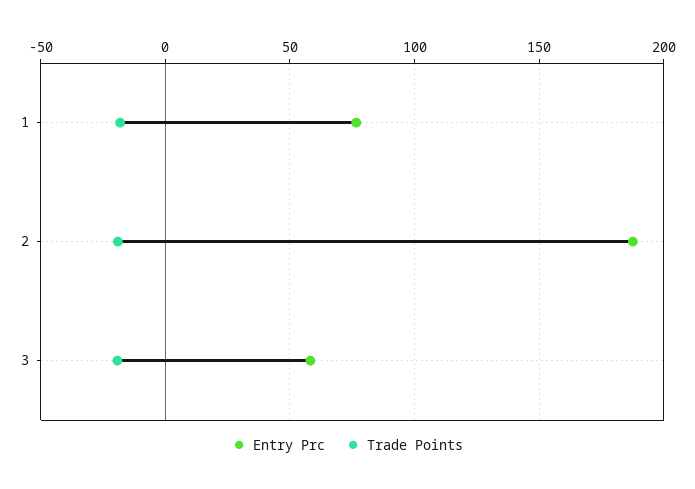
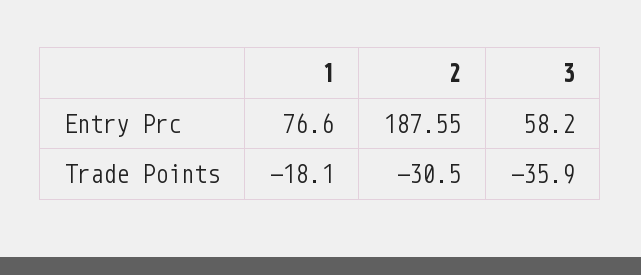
  {
    "Entry Prc": {
      "1": 76.6,
      "2": 187.55,
      "3": 58.2
    },
    "Trade Points": {
      "1": -18.1,
-     "2": -20,
+     "2": -30.5,
-     "3": -20
+     "3": -35.9
    }
  }

